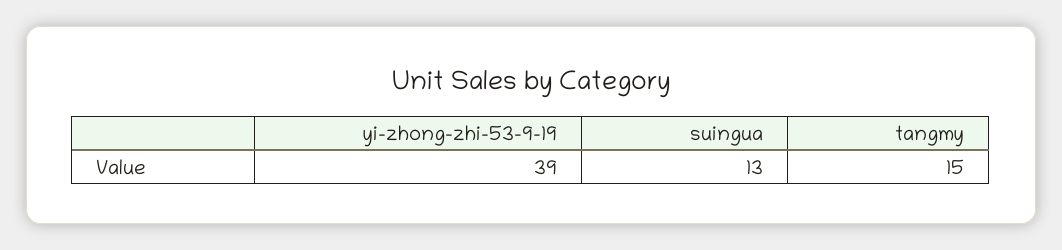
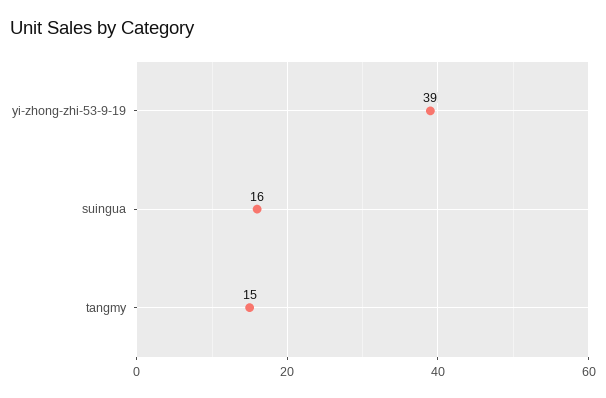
  {
    "yi-zhong-zhi-53-9-19": 39,
-   "suingua": 13,
+   "suingua": 16,
    "tangmy": 15
  }

